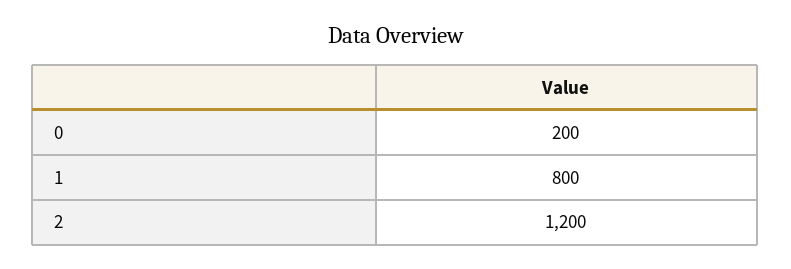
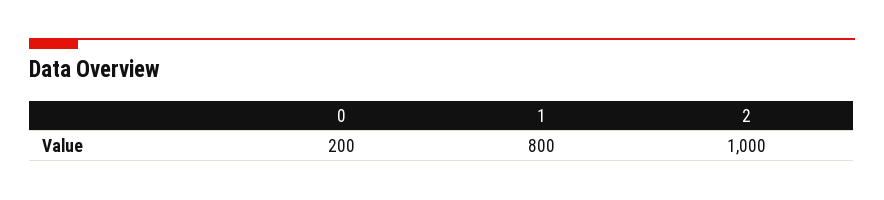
  {
    "0": 200,
    "1": 800,
-   "2": 1200
+   "2": 1000
  }

